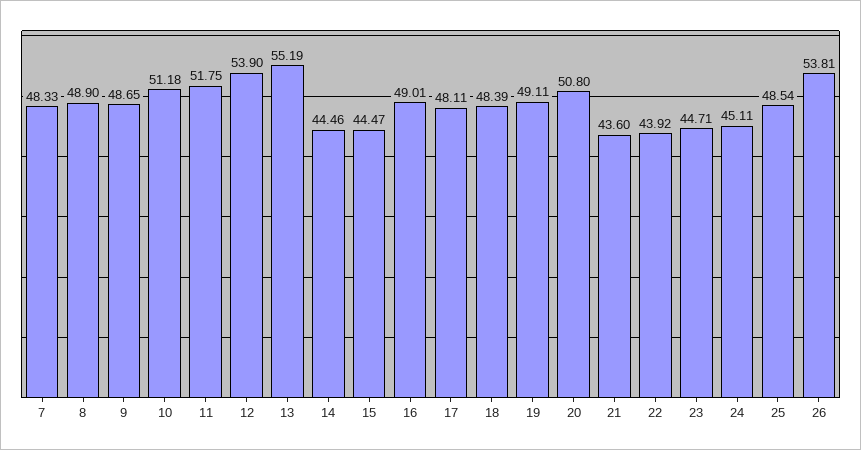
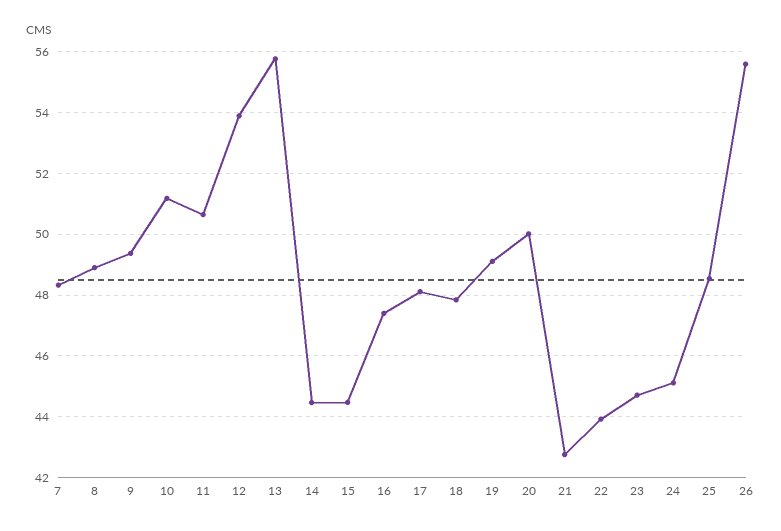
  {
    "7": 48.33,
    "8": 48.9,
-   "9": 48.65,
+   "9": 49.4,
    "10": 51.18,
-   "11": 51.75,
+   "11": 50.6,
    "12": 53.9,
-   "13": 55.19,
+   "13": 55.8,
    "14": 44.46,
    "15": 44.47,
-   "16": 49.01,
+   "16": 47.4,
    "17": 48.11,
-   "18": 48.39,
+   "18": 47.8,
    "19": 49.11,
-   "20": 50.8,
+   "20": 50,
-   "21": 43.6,
+   "21": 42.8,
    "22": 43.92,
    "23": 44.71,
    "24": 45.11,
    "25": 48.54,
-   "26": 53.81
+   "26": 55.6
  }

